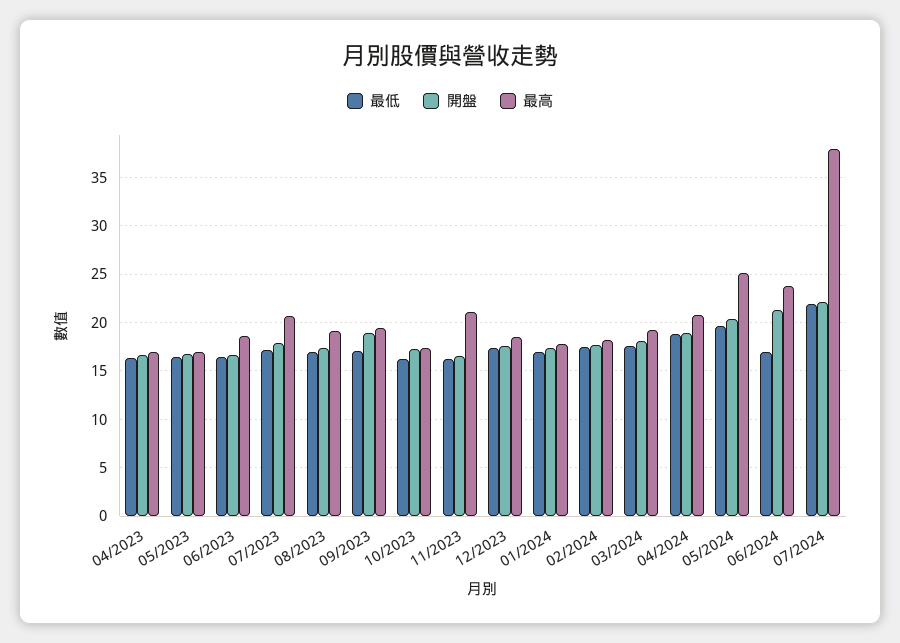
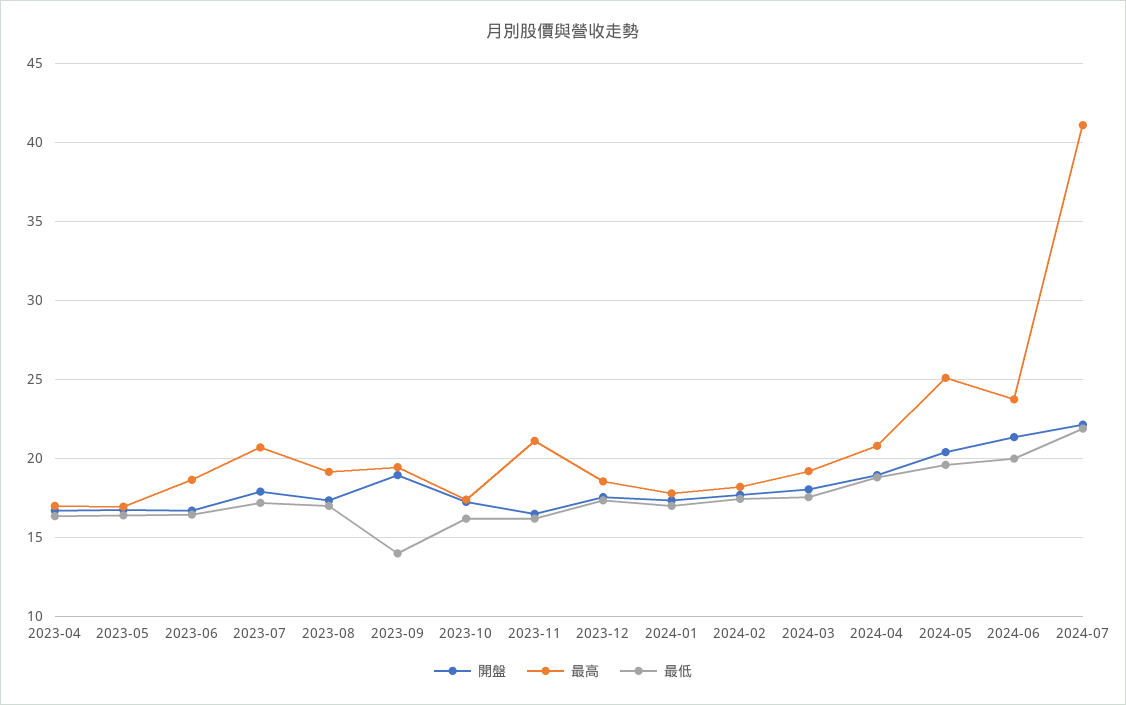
  {
    "最低": {
      "04/2023": 16.5,
      "05/2023": 16.5,
      "06/2023": 16.5,
      "07/2023": 17,
      "08/2023": 17,
-     "09/2023": 17,
+     "09/2023": 14,
      "10/2023": 16,
      "11/2023": 16,
      "12/2023": 17.5,
      "01/2024": 17,
      "02/2024": 17.5,
      "03/2024": 17.5,
      "04/2024": 19,
      "05/2024": 19.5,
-     "06/2024": 17,
+     "06/2024": 20,
      "07/2024": 22
    },
    "開盤": {
      "04/2023": 16.5,
      "05/2023": 17,
      "06/2023": 16.5,
      "07/2023": 18,
      "08/2023": 17.5,
      "09/2023": 19,
      "10/2023": 17.5,
      "11/2023": 16.5,
      "12/2023": 17.5,
      "01/2024": 17.5,
      "02/2024": 17.5,
      "03/2024": 18,
      "04/2024": 19,
      "05/2024": 20.5,
      "06/2024": 21.5,
      "07/2024": 22
    },
    "最高": {
      "04/2023": 17,
      "05/2023": 17,
      "06/2023": 18.5,
      "07/2023": 20.5,
      "08/2023": 19,
      "09/2023": 19.5,
      "10/2023": 17.5,
      "11/2023": 21,
      "12/2023": 18.5,
      "01/2024": 18,
      "02/2024": 18,
      "03/2024": 19,
      "04/2024": 21,
      "05/2024": 25,
      "06/2024": 24,
-     "07/2024": 38
+     "07/2024": 41
    }
  }

